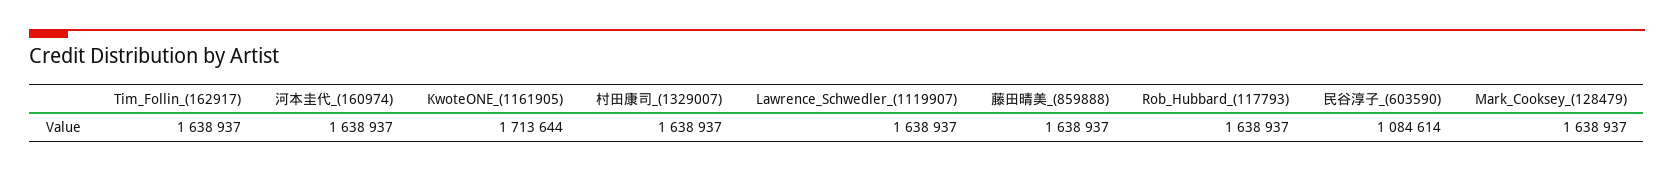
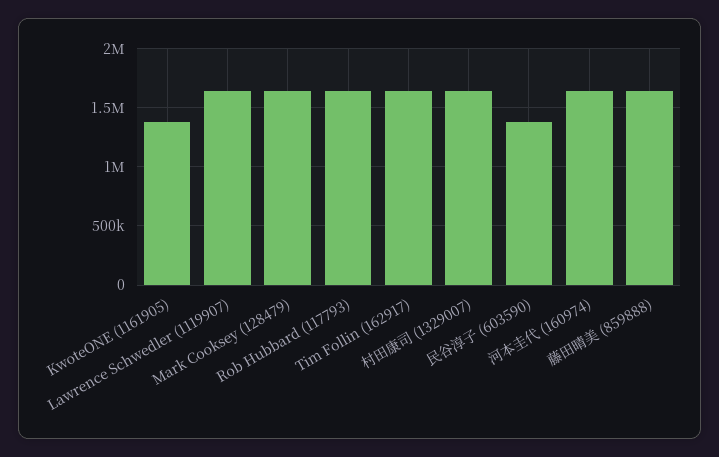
  {
    "Tim_Follin_(162917)": 1638937,
    "河本圭代_(160974)": 1638937,
-   "KwoteONE_(1161905)": 1713644,
+   "KwoteONE_(1161905)": 1400000,
    "村田康司_(1329007)": 1638937,
    "Lawrence_Schwedler_(1119907)": 1638937,
    "藤田晴美_(859888)": 1638937,
    "Rob_Hubbard_(117793)": 1638937,
-   "民谷淳子_(603590)": 1084614,
+   "民谷淳子_(603590)": 1400000,
    "Mark_Cooksey_(128479)": 1638937
  }

